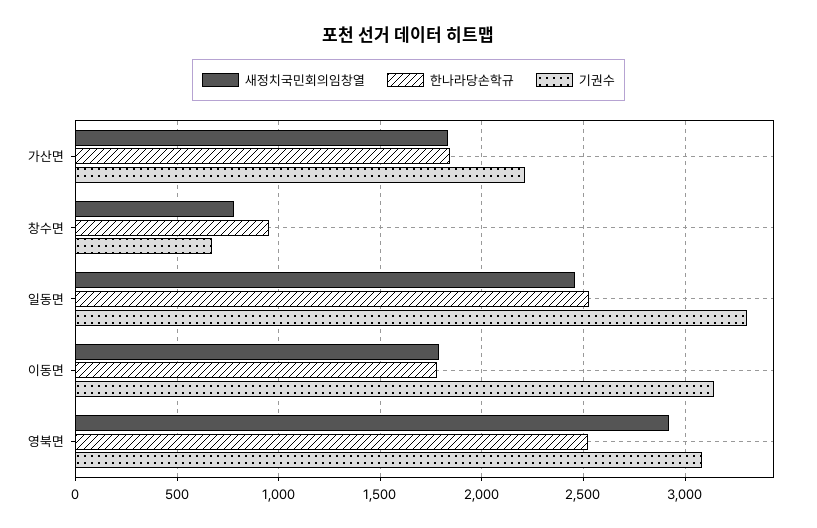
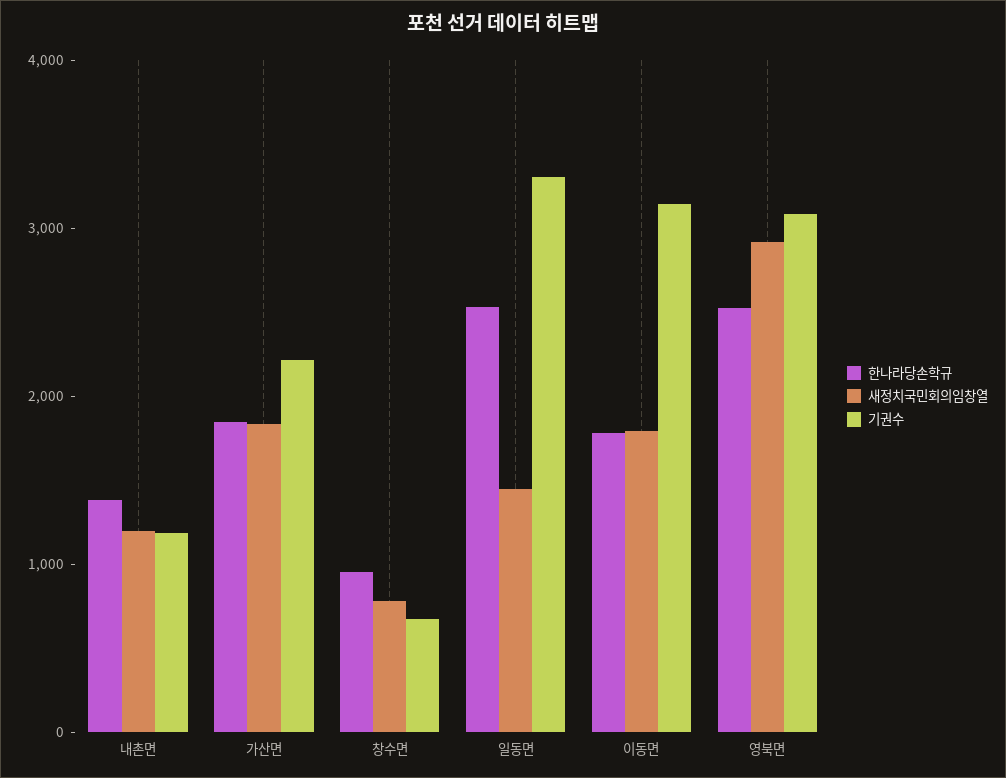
  {
    "새정치국민회의임창열": {
      "가산면": 1850,
      "창수면": 800,
-     "일동면": 2450,
+     "일동면": 1400,
      "이동면": 1800,
-     "영북면": 2900
+     "영북면": 2900,
+     "내촌면": 1200
    },
    "한나라당손학규": {
      "가산면": 1850,
      "창수면": 950,
      "일동면": 2550,
      "이동면": 1800,
-     "영북면": 2500
+     "영북면": 2500,
+     "내촌면": 1400
    },
    "기권수": {
      "가산면": 2200,
      "창수면": 650,
      "일동면": 3300,
      "이동면": 3150,
-     "영북면": 3100
+     "영북면": 3100,
+     "내촌면": 1200
    }
  }

